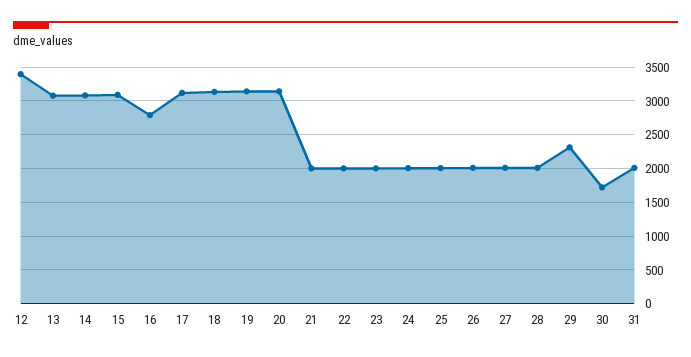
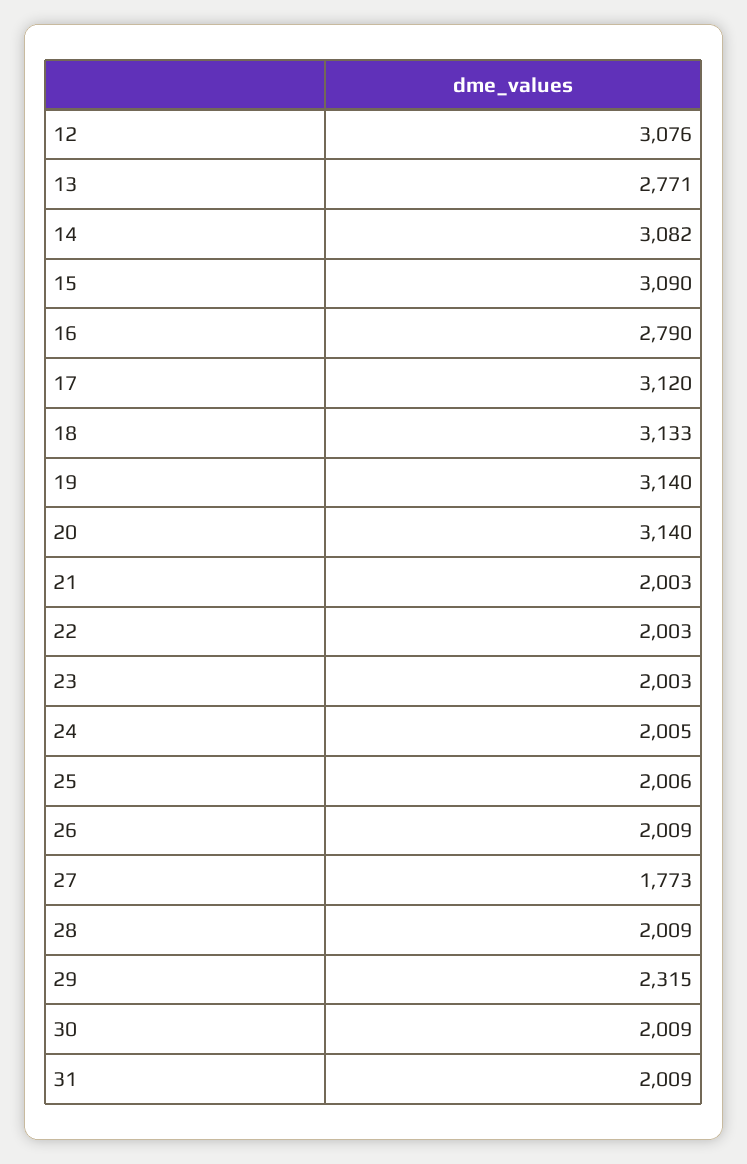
  {
-   "12": 3400,
+   "12": 3076,
-   "13": 3100,
+   "13": 2771,
    "14": 3082,
    "15": 3090,
    "16": 2790,
    "17": 3120,
    "18": 3133,
    "19": 3140,
    "20": 3140,
    "21": 2003,
    "22": 2003,
    "23": 2003,
    "24": 2005,
    "25": 2006,
    "26": 2009,
-   "27": 2000,
+   "27": 1773,
    "28": 2009,
    "29": 2315,
-   "30": 1700,
+   "30": 2009,
    "31": 2009
  }

